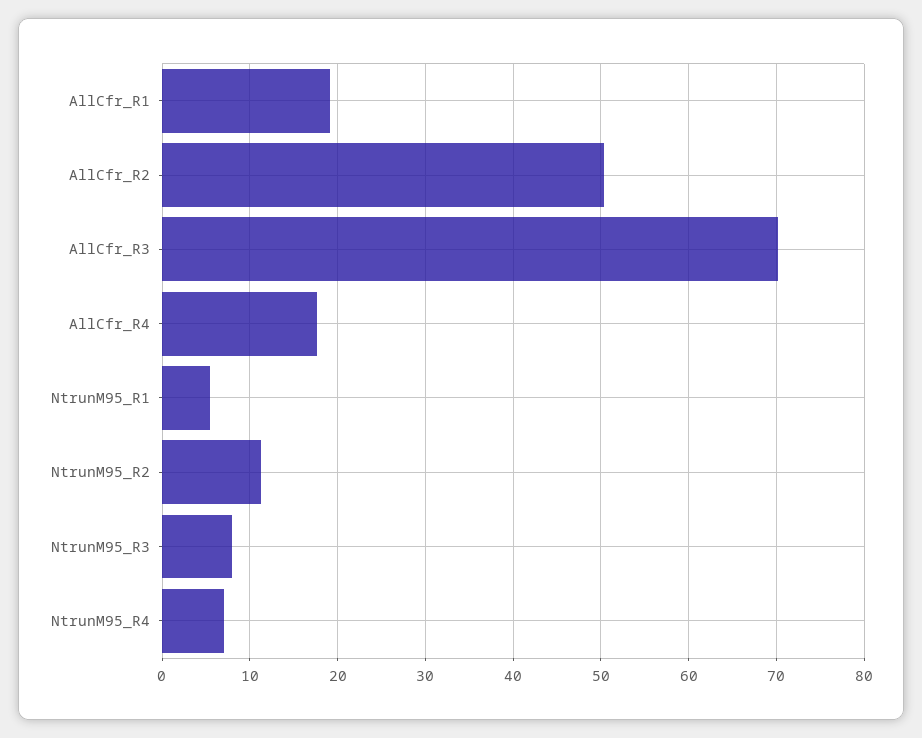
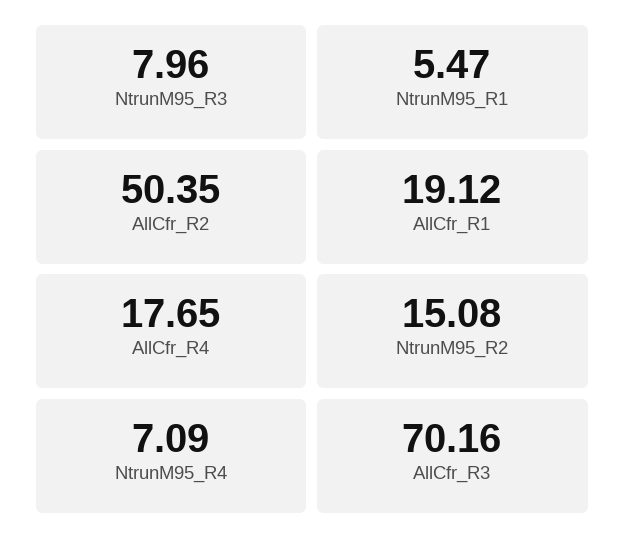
  {
    "AllCfr_R1": 19.12,
    "AllCfr_R2": 50.35,
    "AllCfr_R3": 70.16,
    "AllCfr_R4": 17.65,
    "NtrunM95_R1": 5.47,
-   "NtrunM95_R2": 11,
+   "NtrunM95_R2": 15.08,
    "NtrunM95_R3": 7.96,
    "NtrunM95_R4": 7.09
  }

